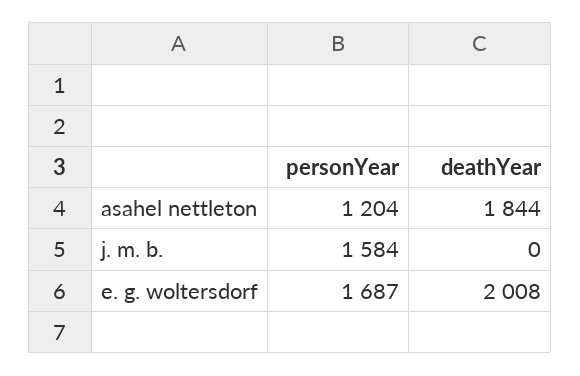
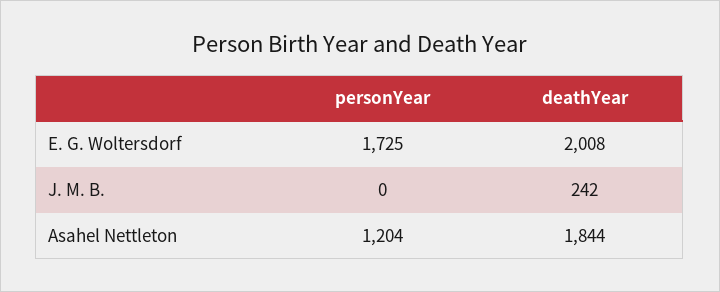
  {
    "personYear": {
      "asahel nettleton": 1204,
-     "j. m. b.": 1584,
+     "j. m. b.": 0,
-     "e. g. woltersdorf": 1687
+     "e. g. woltersdorf": 1725
    },
    "deathYear": {
      "asahel nettleton": 1844,
-     "j. m. b.": 0,
+     "j. m. b.": 242,
      "e. g. woltersdorf": 2008
    }
  }

